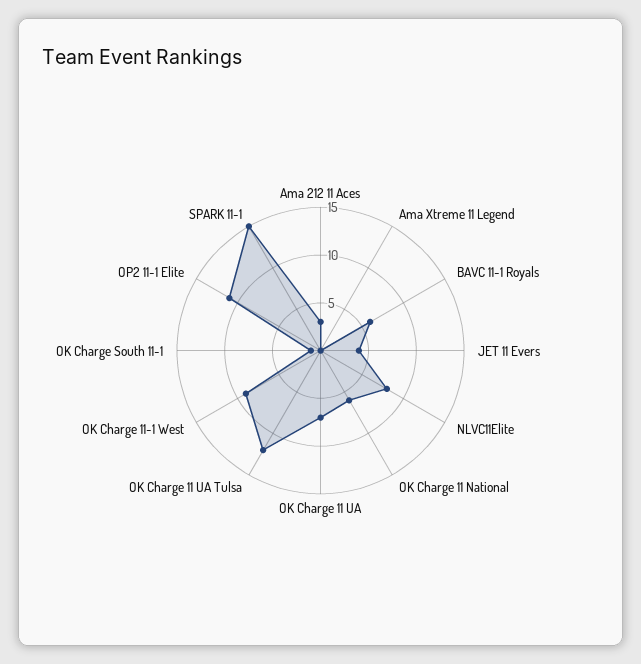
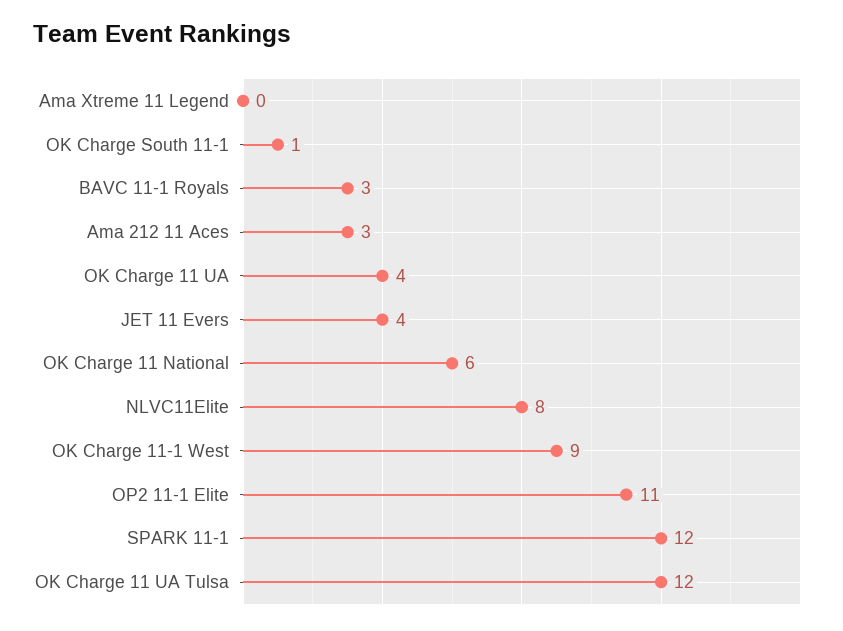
  {
    "Ama 212 11 Aces": 3,
    "Ama Xtreme 11 Legend": 0,
-   "BAVC 11-1 Royals": 6,
+   "BAVC 11-1 Royals": 3,
    "JET 11 Evers": 4,
    "NLVC11Elite": 8,
    "OK Charge 11 National": 6,
-   "OK Charge 11 UA": 7,
+   "OK Charge 11 UA": 4,
    "OK Charge 11 UA Tulsa": 12,
    "OK Charge 11-1 West": 9,
    "OK Charge South 11-1": 1,
    "OP2 11-1 Elite": 11,
-   "SPARK 11-1": 15
+   "SPARK 11-1": 12
  }

